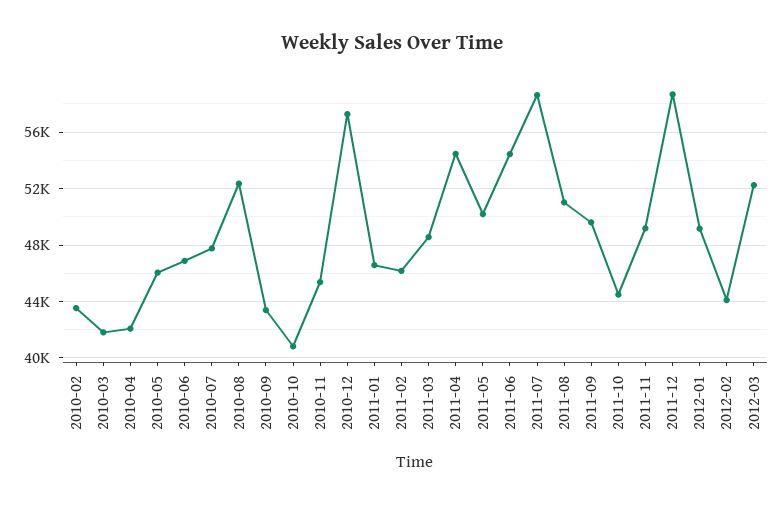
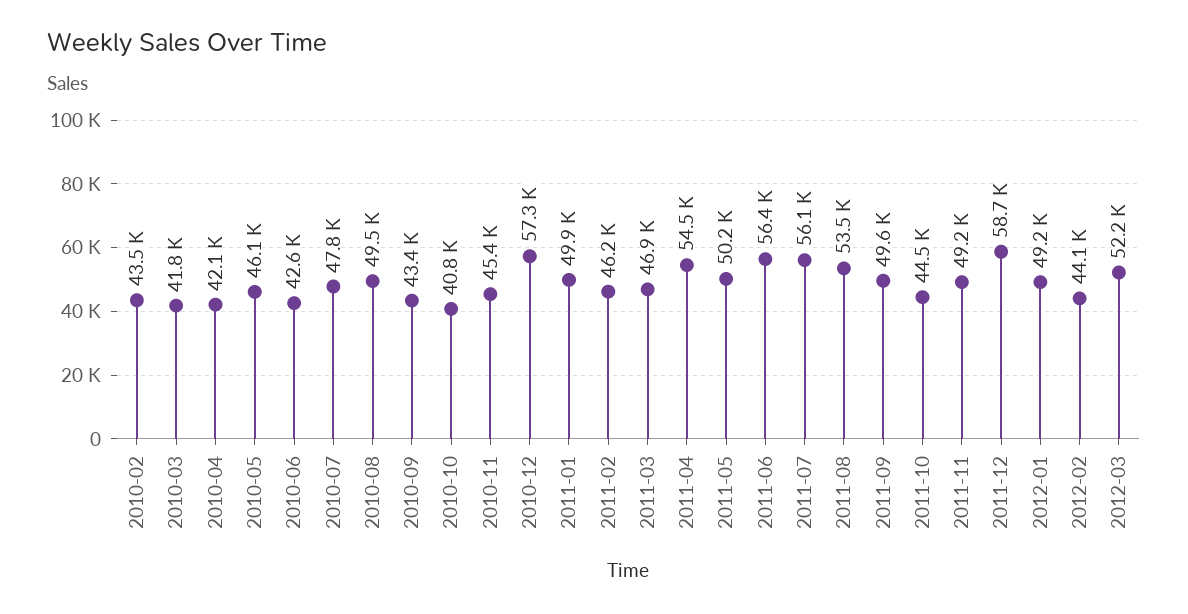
  {
    "2010-02": 43500,
    "2010-03": 41800,
    "2010-04": 42100,
    "2010-05": 46100,
-   "2010-06": 47000,
+   "2010-06": 42600,
    "2010-07": 47800,
-   "2010-08": 52500,
+   "2010-08": 49500,
    "2010-09": 43400,
    "2010-10": 40800,
    "2010-11": 45400,
    "2010-12": 57300,
-   "2011-01": 46500,
+   "2011-01": 49900,
    "2011-02": 46200,
-   "2011-03": 48500,
+   "2011-03": 46900,
    "2011-04": 54500,
    "2011-05": 50200,
-   "2011-06": 54500,
+   "2011-06": 56400,
-   "2011-07": 58500,
+   "2011-07": 56100,
-   "2011-08": 51000,
+   "2011-08": 53500,
    "2011-09": 49600,
    "2011-10": 44500,
    "2011-11": 49200,
    "2011-12": 58700,
    "2012-01": 49200,
    "2012-02": 44100,
    "2012-03": 52200
  }

